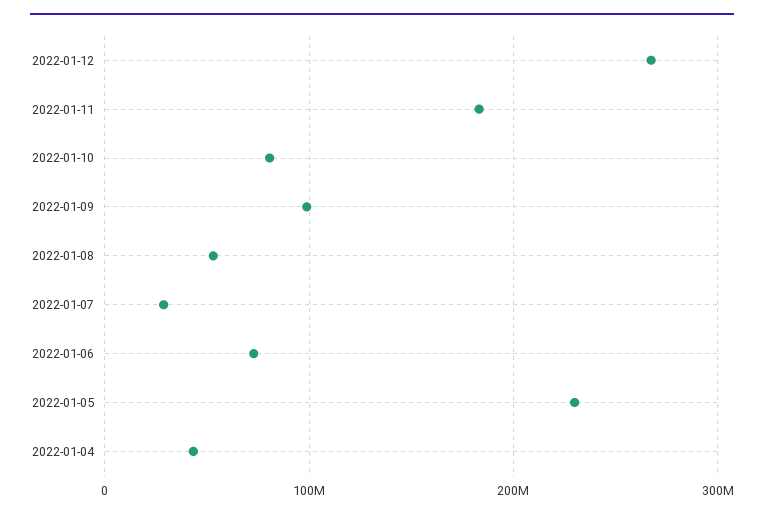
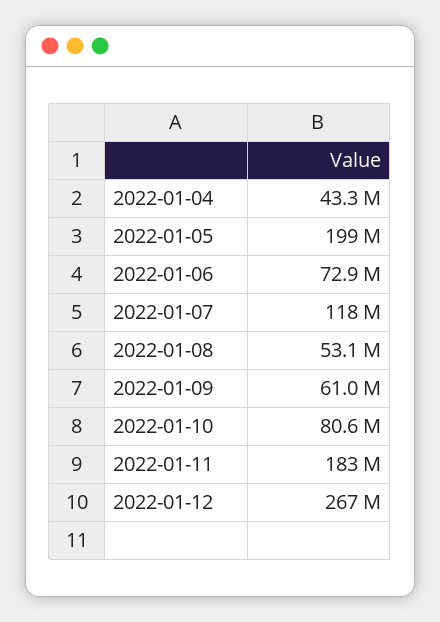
  {
    "2022-01-12": 267000000,
    "2022-01-11": 183000000,
    "2022-01-10": 80600000,
-   "2022-01-09": 100000000,
+   "2022-01-09": 61000000,
    "2022-01-08": 53100000,
-   "2022-01-07": 30000000,
+   "2022-01-07": 118000000,
    "2022-01-06": 72900000,
-   "2022-01-05": 230000000,
+   "2022-01-05": 199000000,
    "2022-01-04": 43300000
  }

